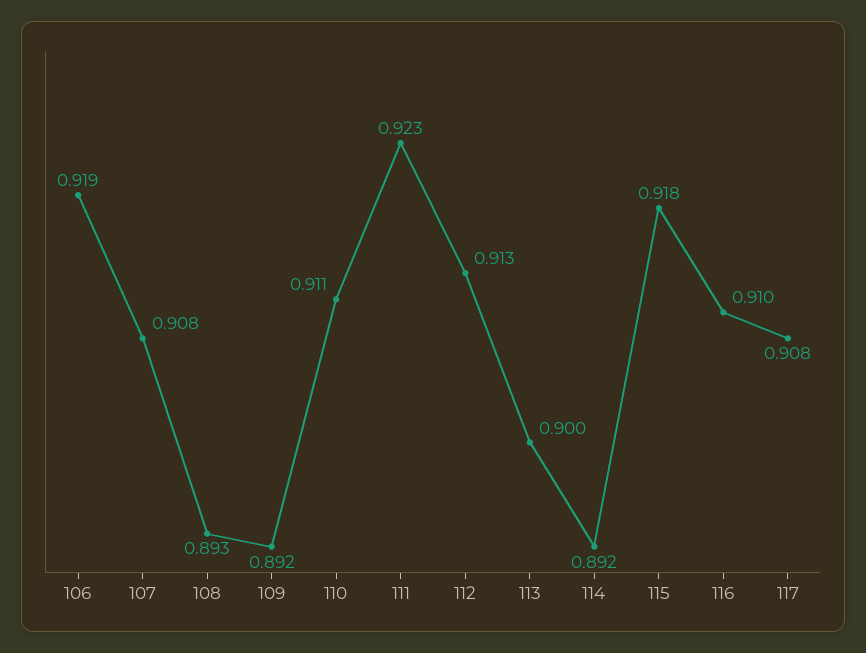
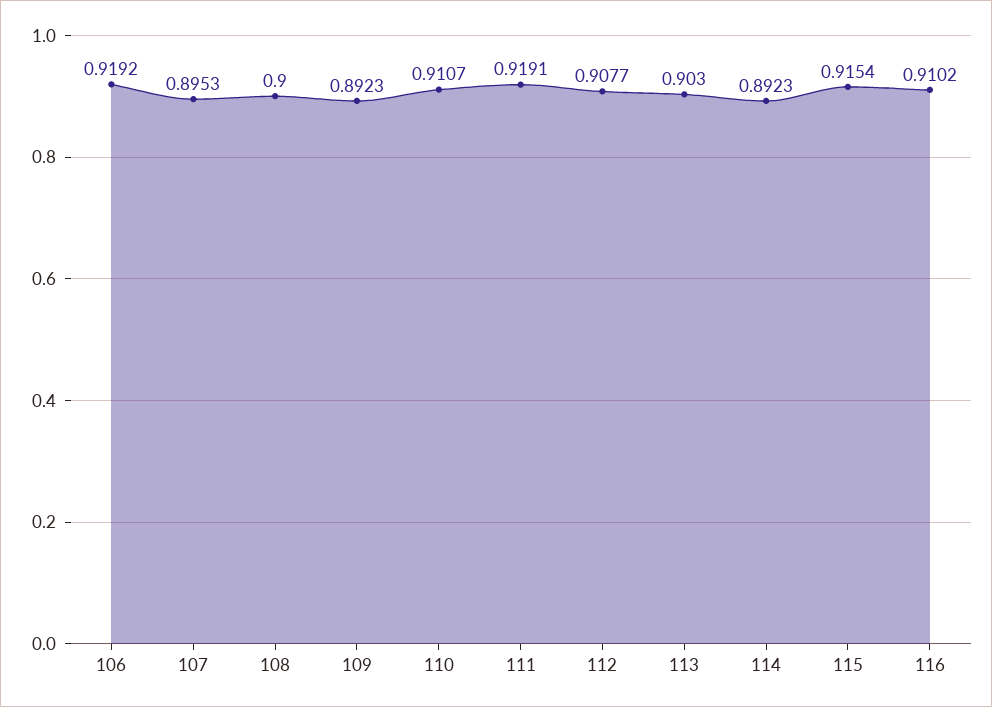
  {
    "106": 0.9192,
-   "107": 0.908,
+   "107": 0.8953,
-   "108": 0.893,
+   "108": 0.9,
    "109": 0.8923,
    "110": 0.9107,
-   "111": 0.923,
+   "111": 0.9191,
-   "112": 0.913,
+   "112": 0.9077,
-   "113": 0.9,
+   "113": 0.903,
    "114": 0.8923,
-   "115": 0.918,
+   "115": 0.9154,
-   "116": 0.9102,
+   "116": 0.9102
-   "117": 0.908
  }

